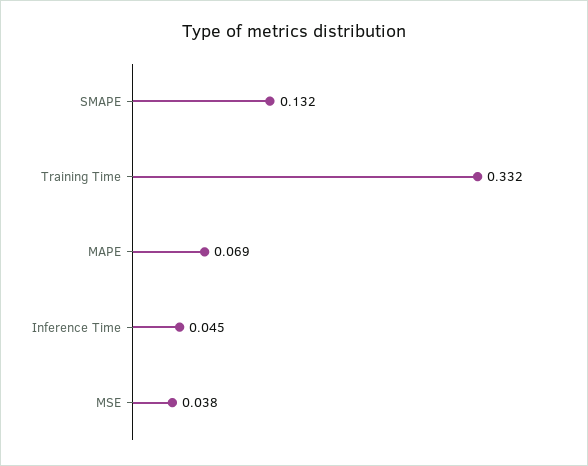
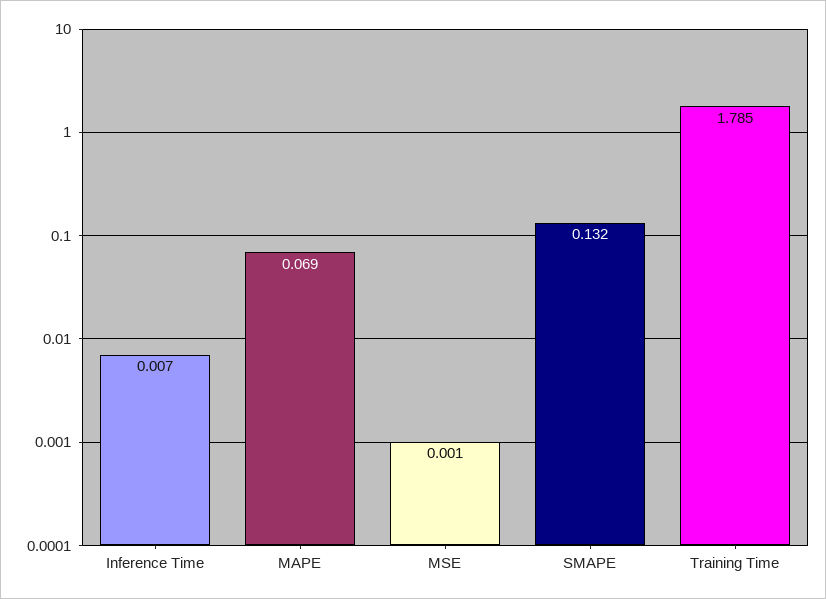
  {
    "SMAPE": 0.132,
-   "Training Time": 0.332,
+   "Training Time": 1.785,
    "MAPE": 0.069,
-   "Inference Time": 0.045,
+   "Inference Time": 0.007,
-   "MSE": 0.038
+   "MSE": 0.001
  }

